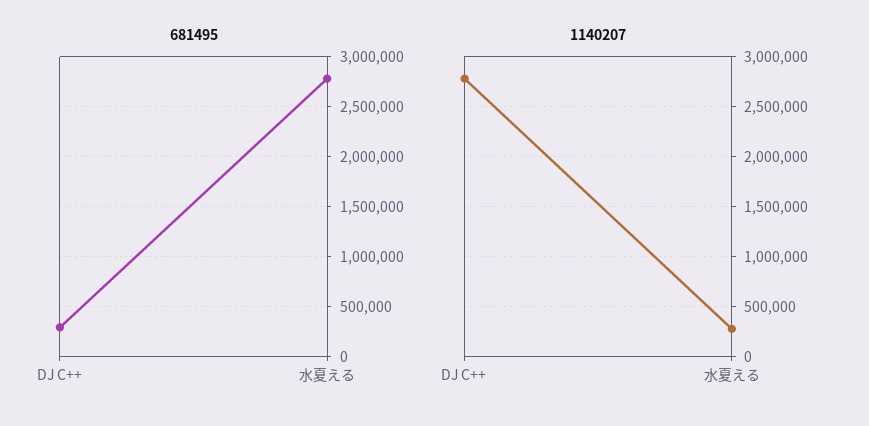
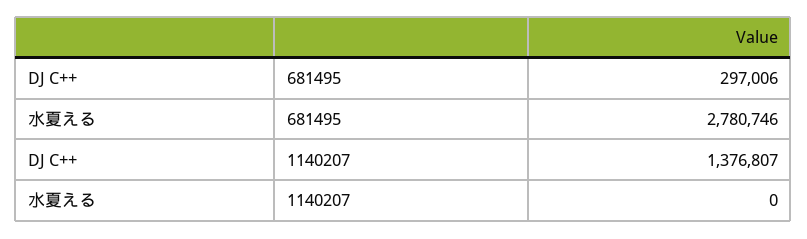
  {
    "681495": {
      "DJ C++": 297006,
      "水夏える": 2780746
    },
    "1140207": {
-     "DJ C++": 2800000,
+     "DJ C++": 1376807,
-     "水夏える": 300000
+     "水夏える": 0
    }
  }

